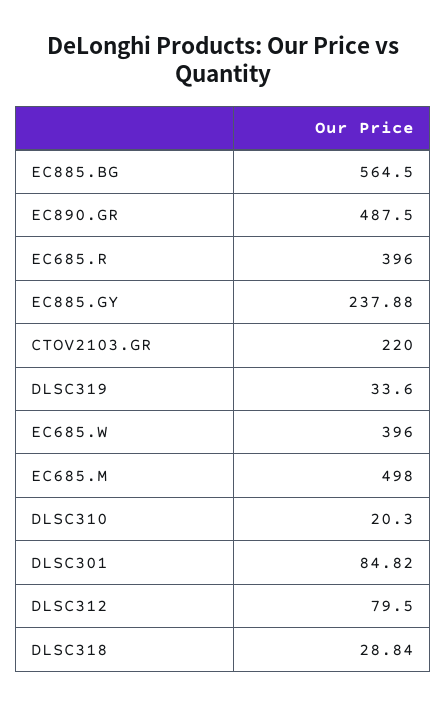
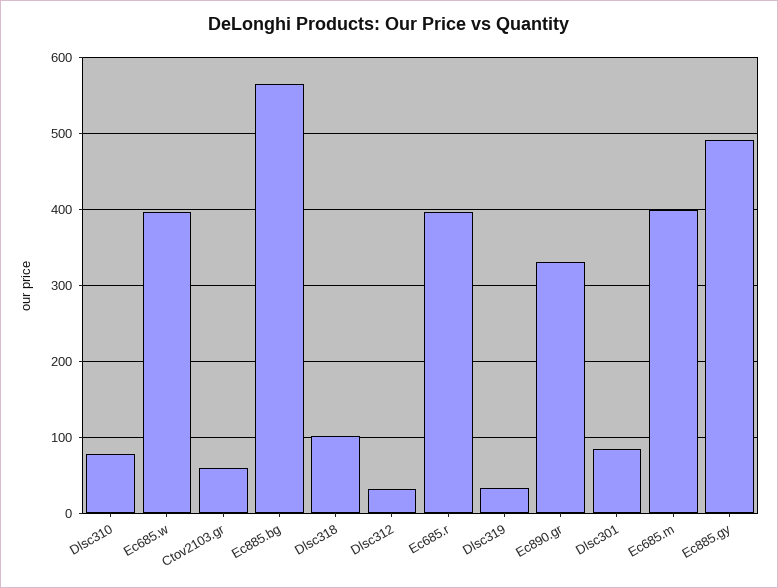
  {
    "EC885.BG": 564.5,
-   "EC890.GR": 487.5,
+   "EC890.GR": 330,
    "EC685.R": 396,
-   "EC885.GY": 237.88,
+   "EC885.GY": 490,
-   "CTOV2103.GR": 220,
+   "CTOV2103.GR": 60,
    "DLSC319": 33.6,
    "EC685.W": 396,
-   "EC685.M": 498,
+   "EC685.M": 400,
-   "DLSC310": 20.3,
+   "DLSC310": 80,
    "DLSC301": 84.82,
-   "DLSC312": 79.5,
+   "DLSC312": 30,
-   "DLSC318": 28.84
+   "DLSC318": 100
  }

